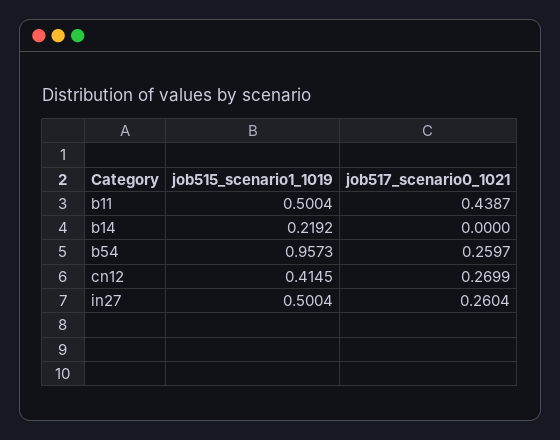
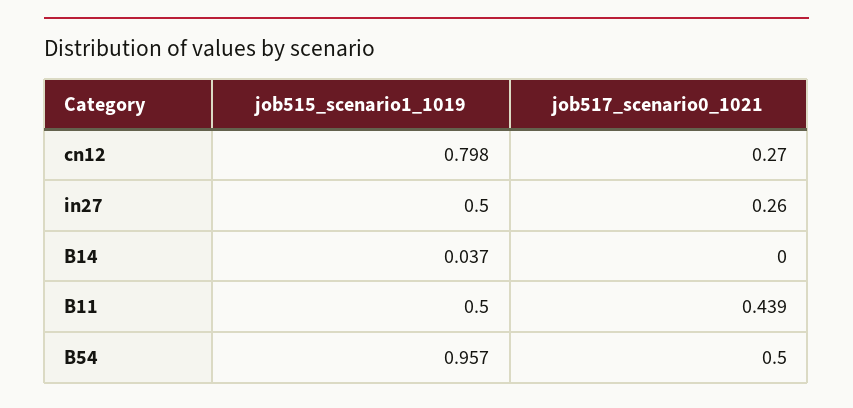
  {
    "job515_scenario1_1019": {
      "b11": 0.5004,
-     "b14": 0.2192,
+     "b14": 0.037,
      "b54": 0.9573,
-     "cn12": 0.4145,
+     "cn12": 0.798,
      "in27": 0.5004
    },
    "job517_scenario0_1021": {
      "b11": 0.4387,
      "b14": 0,
-     "b54": 0.2597,
+     "b54": 0.5,
      "cn12": 0.2699,
      "in27": 0.2604
    }
  }

